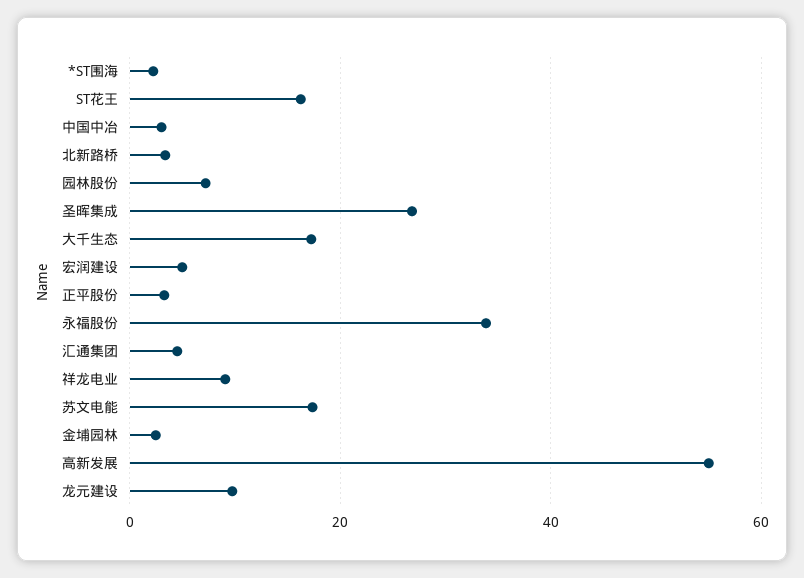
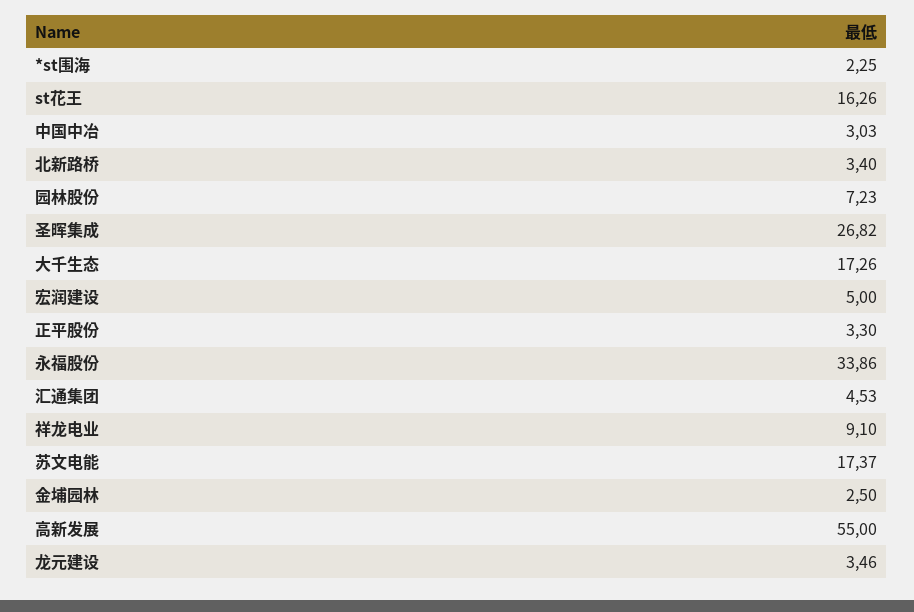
  {
    "*ST围海": 2.25,
    "ST花王": 16.26,
    "中国中冶": 3.03,
    "北新路桥": 3.4,
    "园林股份": 7.23,
    "圣晖集成": 26.82,
    "大千生态": 17.26,
    "宏润建设": 5,
    "正平股份": 3.3,
    "永福股份": 33.86,
    "汇通集团": 4.53,
    "祥龙电业": 9.1,
    "苏文电能": 17.37,
    "金埔园林": 2.5,
    "高新发展": 55,
-   "龙元建设": 10
+   "龙元建设": 3.46
  }

